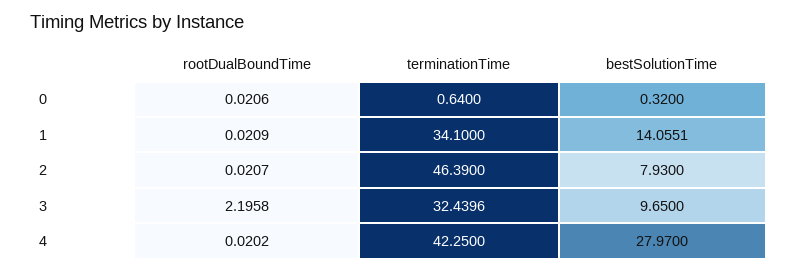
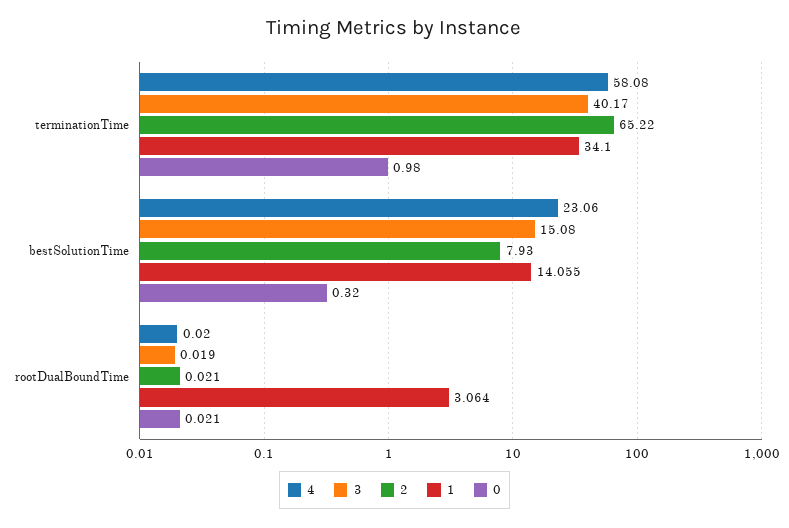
  {
    "0": {
      "rootDualBoundTime": 0.0206,
-     "terminationTime": 0.64,
+     "terminationTime": 0.98,
      "bestSolutionTime": 0.32
    },
    "1": {
-     "rootDualBoundTime": 0.0209,
+     "rootDualBoundTime": 3.064,
      "terminationTime": 34.1,
      "bestSolutionTime": 14.0551
    },
    "2": {
      "rootDualBoundTime": 0.0207,
-     "terminationTime": 46.39,
+     "terminationTime": 65.22,
      "bestSolutionTime": 7.93
    },
    "3": {
-     "rootDualBoundTime": 2.1958,
+     "rootDualBoundTime": 0.019,
-     "terminationTime": 32.4396,
+     "terminationTime": 40.17,
-     "bestSolutionTime": 9.65
+     "bestSolutionTime": 15.08
    },
    "4": {
      "rootDualBoundTime": 0.0202,
-     "terminationTime": 42.25,
+     "terminationTime": 58.08,
-     "bestSolutionTime": 27.97
+     "bestSolutionTime": 23.06
    }
  }

